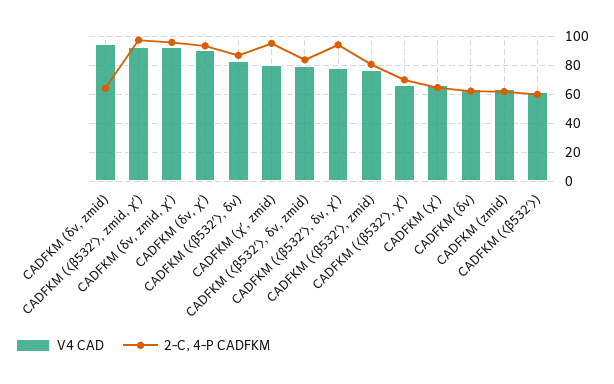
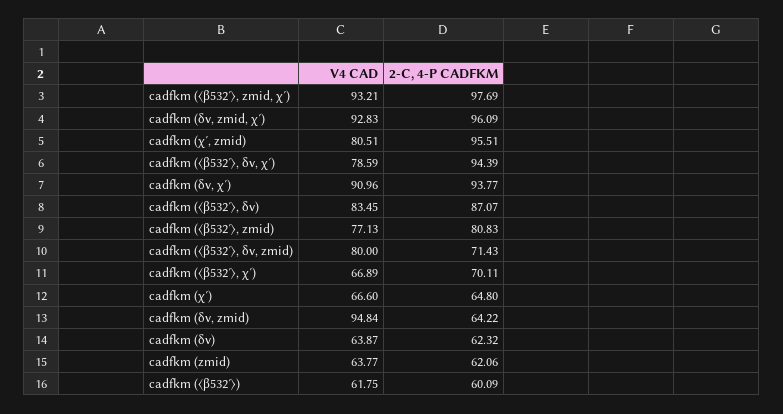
  {
    "V4 CAD": {
      "CADFKM (δv, zmid)": 94.84,
      "CADFKM (⟨β532′⟩, zmid, χ′)": 93.21,
      "CADFKM (δv, zmid, χ′)": 92.83,
      "CADFKM (δv, χ′)": 90.96,
      "CADFKM (⟨β532′⟩, δv)": 83.45,
      "CADFKM (χ′, zmid)": 80.51,
      "CADFKM (⟨β532′⟩, δv, zmid)": 80,
      "CADFKM (⟨β532′⟩, δv, χ′)": 78.59,
      "CADFKM (⟨β532′⟩, zmid)": 77.13,
      "CADFKM (⟨β532′⟩, χ′)": 66.89,
      "CADFKM (χ′)": 66.6,
      "CADFKM (δv)": 63.87,
      "CADFKM (zmid)": 63.77,
      "CADFKM (⟨β532′⟩)": 61.75
    },
    "2-C, 4-P CADFKM": {
      "CADFKM (δv, zmid)": 64.22,
      "CADFKM (⟨β532′⟩, zmid, χ′)": 97.69,
      "CADFKM (δv, zmid, χ′)": 96.09,
      "CADFKM (δv, χ′)": 93.77,
      "CADFKM (⟨β532′⟩, δv)": 87.07,
      "CADFKM (χ′, zmid)": 95.51,
-     "CADFKM (⟨β532′⟩, δv, zmid)": 85,
+     "CADFKM (⟨β532′⟩, δv, zmid)": 71.43,
      "CADFKM (⟨β532′⟩, δv, χ′)": 94.39,
      "CADFKM (⟨β532′⟩, zmid)": 80.83,
      "CADFKM (⟨β532′⟩, χ′)": 70.11,
      "CADFKM (χ′)": 64.8,
      "CADFKM (δv)": 62.32,
      "CADFKM (zmid)": 62.06,
      "CADFKM (⟨β532′⟩)": 60.09
    }
  }

